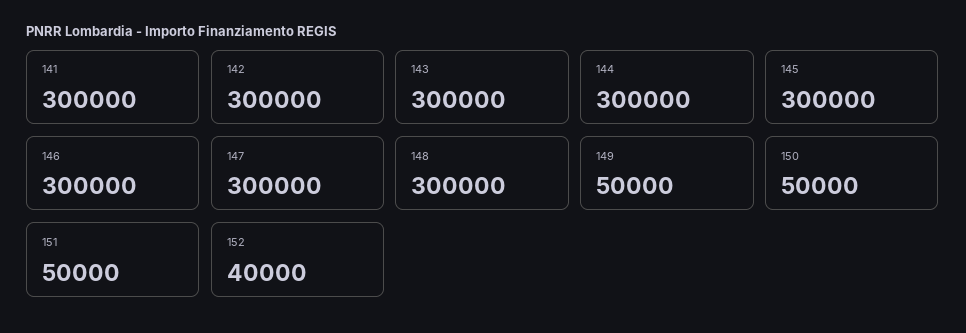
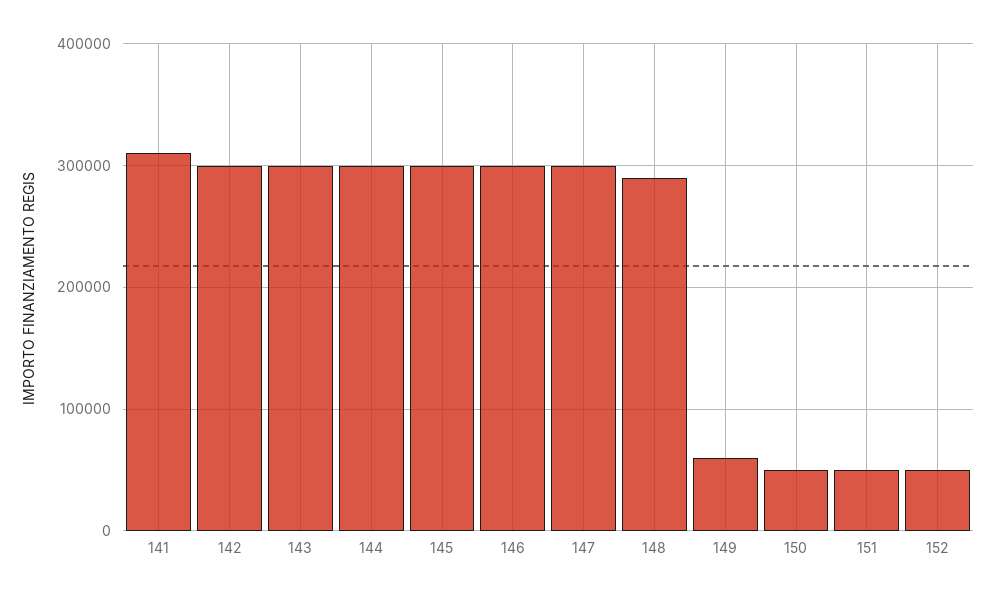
  {
-   "141": 300000,
+   "141": 310000,
    "142": 300000,
    "143": 300000,
    "144": 300000,
    "145": 300000,
    "146": 300000,
    "147": 300000,
-   "148": 300000,
+   "148": 290000,
-   "149": 50000,
+   "149": 60000,
    "150": 50000,
    "151": 50000,
-   "152": 40000
+   "152": 50000
  }

